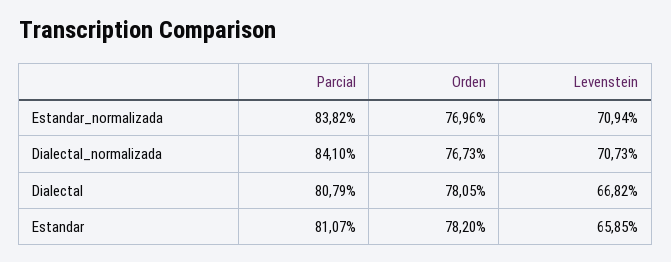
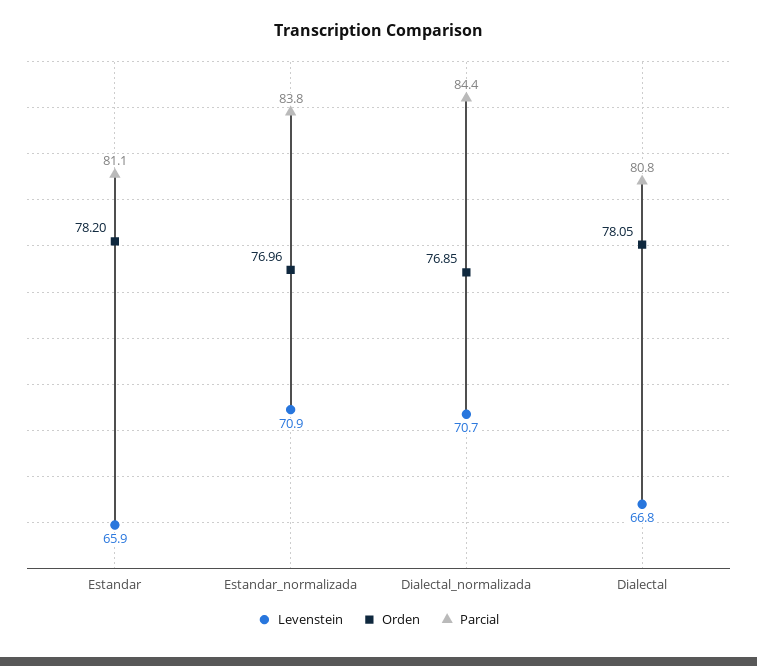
  {
    "Parcial": {
      "Estandar_normalizada": 83.82,
-     "Dialectal_normalizada": 84.1,
+     "Dialectal_normalizada": 84.4,
      "Dialectal": 80.79,
      "Estandar": 81.07
    },
    "Orden": {
      "Estandar_normalizada": 76.96,
-     "Dialectal_normalizada": 76.73,
+     "Dialectal_normalizada": 76.85,
      "Dialectal": 78.05,
      "Estandar": 78.2
    },
    "Levenstein": {
      "Estandar_normalizada": 70.94,
      "Dialectal_normalizada": 70.73,
      "Dialectal": 66.82,
      "Estandar": 65.85
    }
  }

